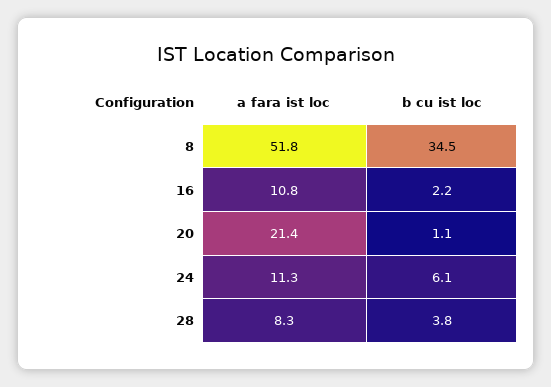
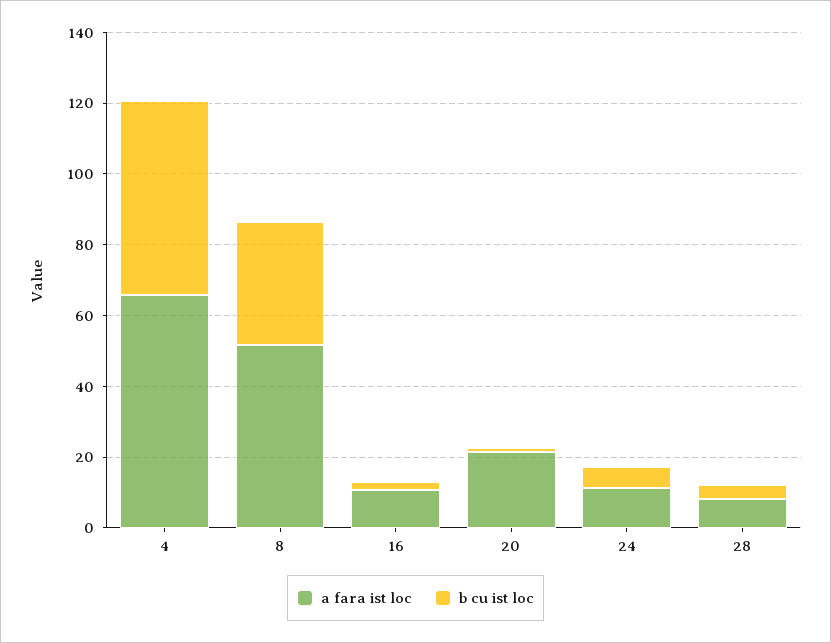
  {
    "a fara ist loc": {
      "8": 51.8,
      "16": 10.8,
      "20": 21.4,
      "24": 11.3,
-     "28": 8.3
+     "28": 8.3,
+     "4": 65
    },
    "b cu ist loc": {
      "8": 34.5,
      "16": 2.2,
      "20": 1.1,
      "24": 6.1,
-     "28": 3.8
+     "28": 3.8,
+     "4": 55
    }
  }

